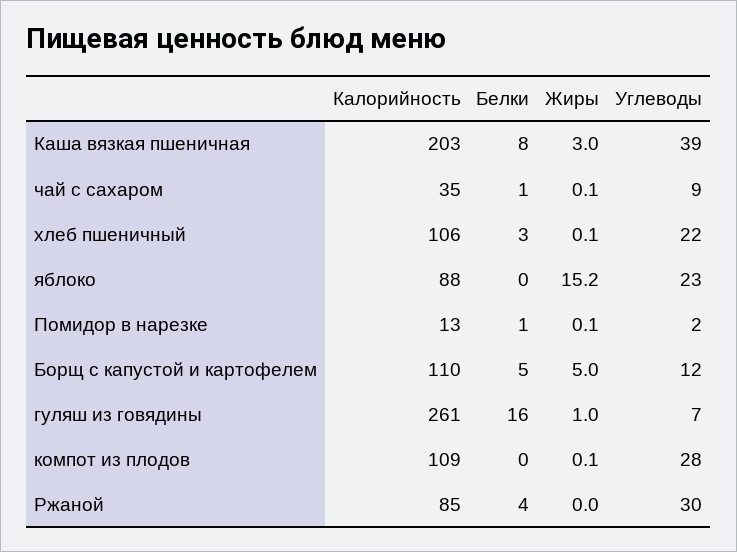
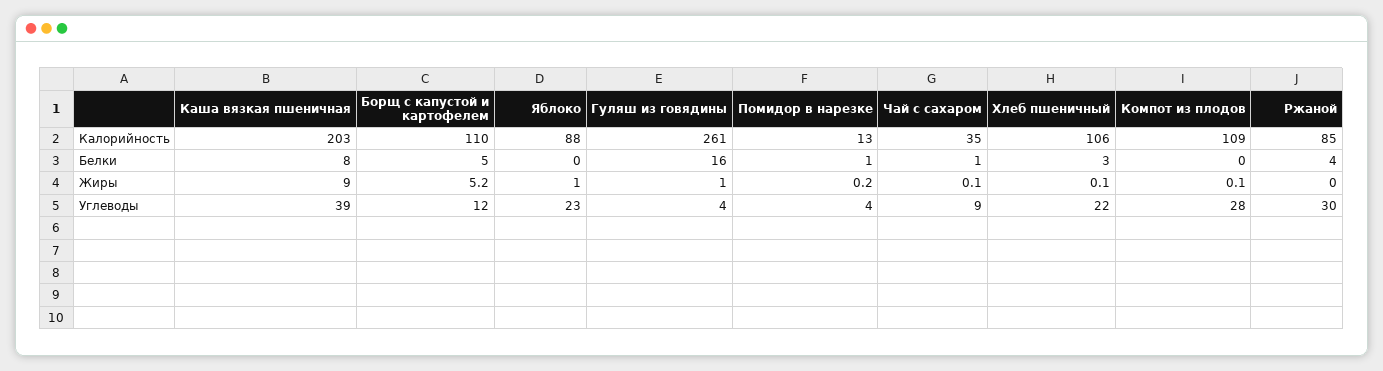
  {
    "Калорийность": {
      "Каша вязкая пшеничная": 203,
      "чай с сахаром": 35,
      "хлеб пшеничный": 106,
      "яблоко": 88,
      "Помидор в нарезке": 13,
      "Борщ с капустой и картофелем": 110,
      "гуляш из говядины": 261,
      "компот из плодов": 109,
      "Ржаной": 85
    },
    "Белки": {
      "Каша вязкая пшеничная": 8,
      "чай с сахаром": 1,
      "хлеб пшеничный": 3,
      "яблоко": 0,
      "Помидор в нарезке": 1,
      "Борщ с капустой и картофелем": 5,
      "гуляш из говядины": 16,
      "компот из плодов": 0,
      "Ржаной": 4
    },
    "Жиры": {
-     "Каша вязкая пшеничная": 3,
+     "Каша вязкая пшеничная": 9,
      "чай с сахаром": 0.1,
      "хлеб пшеничный": 0.1,
-     "яблоко": 15.2,
+     "яблоко": 1,
-     "Помидор в нарезке": 0.1,
+     "Помидор в нарезке": 0.2,
-     "Борщ с капустой и картофелем": 5,
+     "Борщ с капустой и картофелем": 5.2,
      "гуляш из говядины": 1,
      "компот из плодов": 0.1,
      "Ржаной": 0
    },
    "Углеводы": {
      "Каша вязкая пшеничная": 39,
      "чай с сахаром": 9,
      "хлеб пшеничный": 22,
      "яблоко": 23,
-     "Помидор в нарезке": 2,
+     "Помидор в нарезке": 4,
      "Борщ с капустой и картофелем": 12,
-     "гуляш из говядины": 7,
+     "гуляш из говядины": 4,
      "компот из плодов": 28,
      "Ржаной": 30
    }
  }

